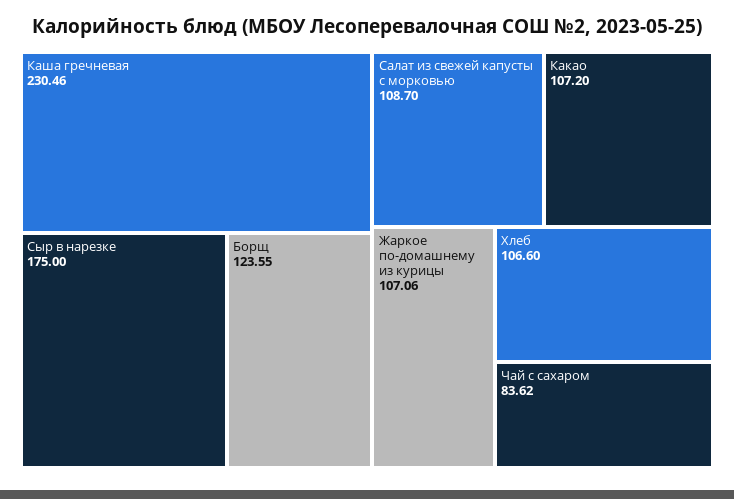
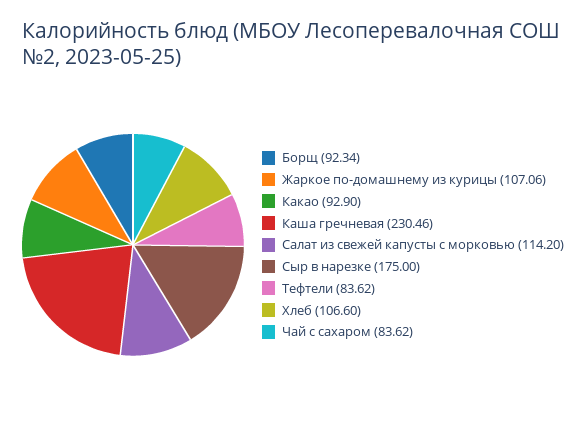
  {
    "Каша гречневая": 230.46,
    "Сыр в нарезке": 175,
-   "Борщ": 123.55,
+   "Борщ": 92.34,
-   "Салат из свежей капусты с морковью": 108.7,
+   "Салат из свежей капусты с морковью": 114.2,
-   "Какао": 107.2,
+   "Какао": 92.9,
    "Жаркое по-домашнему из курицы": 107.06,
    "Хлеб": 106.6,
-   "Чай с сахаром": 83.62
+   "Чай с сахаром": 83.62,
+   "Тефтели": 83.62
  }

